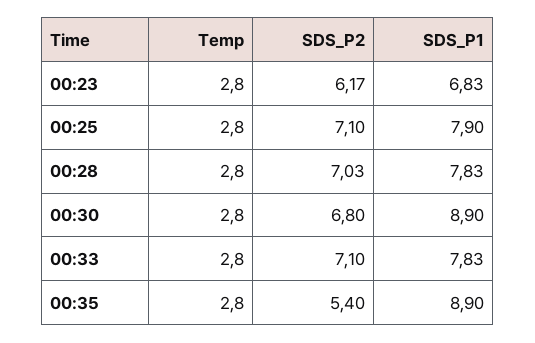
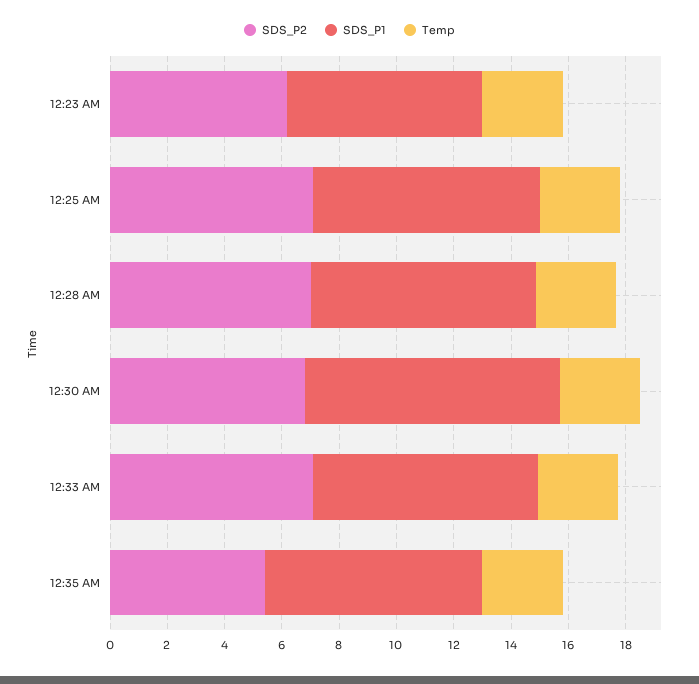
  {
    "Temp": {
      "00:23": 2.8,
      "00:25": 2.8,
      "00:28": 2.8,
      "00:30": 2.8,
      "00:33": 2.8,
      "00:35": 2.8
    },
    "SDS_P2": {
      "00:23": 6.17,
      "00:25": 7.1,
      "00:28": 7.03,
      "00:30": 6.8,
      "00:33": 7.1,
      "00:35": 5.4
    },
    "SDS_P1": {
      "00:23": 6.83,
      "00:25": 7.9,
      "00:28": 7.83,
      "00:30": 8.9,
      "00:33": 7.83,
-     "00:35": 8.9
+     "00:35": 7.5
    }
  }

